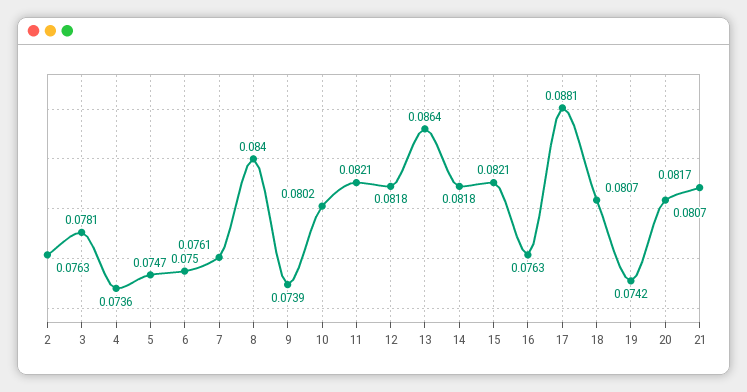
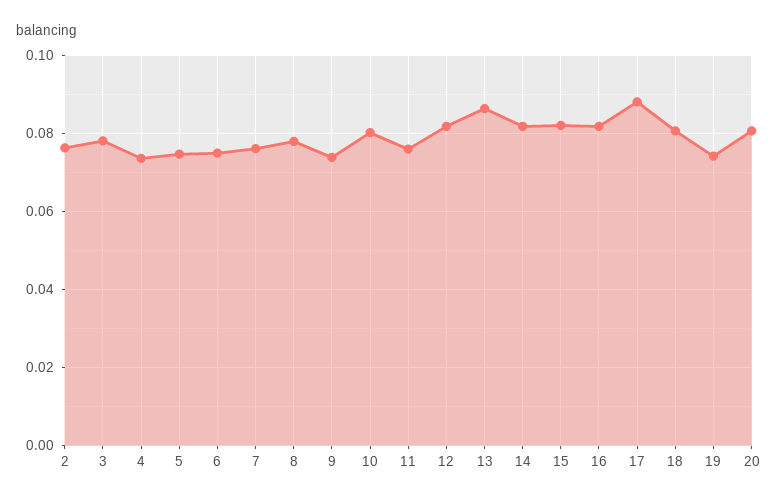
  {
    "2": 0.0763,
    "3": 0.0781,
    "4": 0.0736,
    "5": 0.0747,
    "6": 0.075,
    "7": 0.0761,
-   "8": 0.084,
+   "8": 0.078,
    "9": 0.0739,
    "10": 0.0802,
-   "11": 0.0821,
+   "11": 0.076,
    "12": 0.0818,
    "13": 0.0864,
    "14": 0.0818,
    "15": 0.0821,
-   "16": 0.0763,
+   "16": 0.082,
    "17": 0.0881,
    "18": 0.0807,
    "19": 0.0742,
-   "20": 0.0807,
+   "20": 0.0807
-   "21": 0.0817
  }

